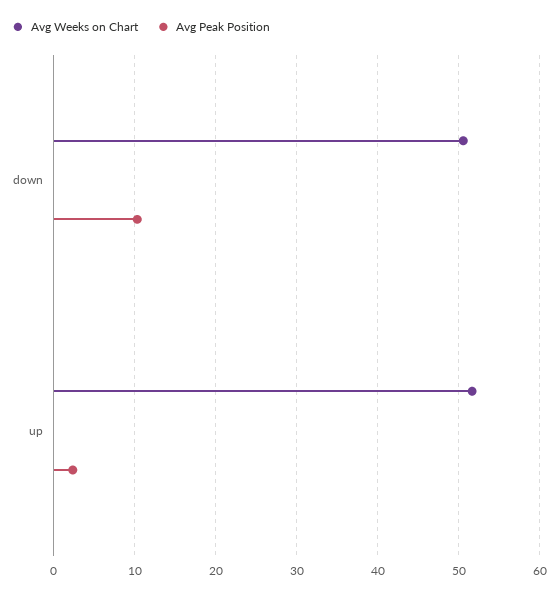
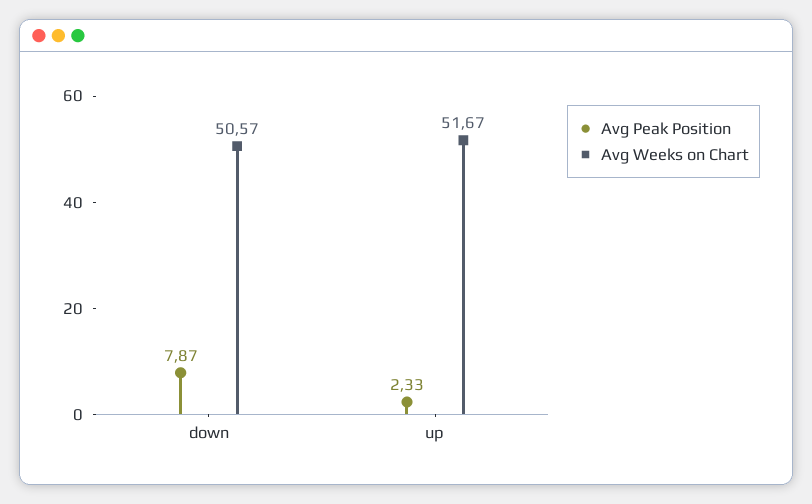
  {
    "Avg Weeks on Chart": {
      "down": 50.57,
      "up": 51.67
    },
    "Avg Peak Position": {
-     "down": 10,
+     "down": 7.87,
      "up": 2.33
    }
  }

